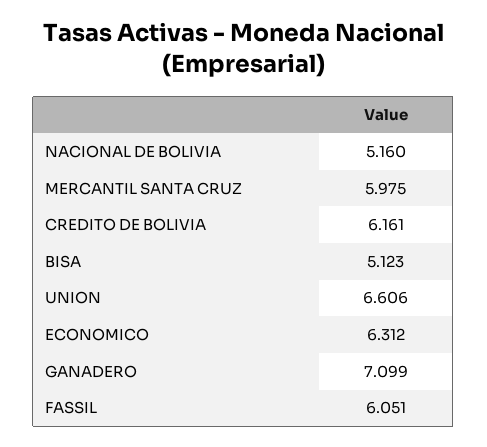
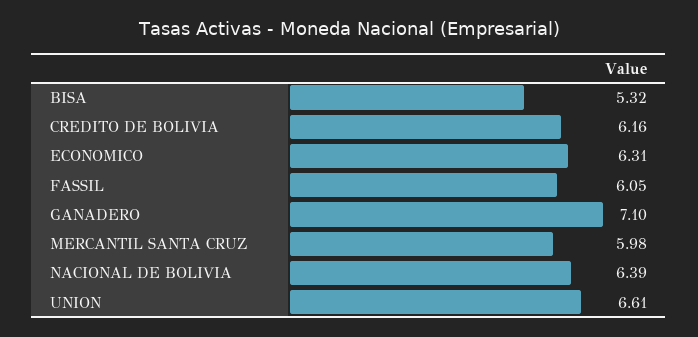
  {
-   "NACIONAL DE BOLIVIA": 5.16,
+   "NACIONAL DE BOLIVIA": 6.39,
    "MERCANTIL SANTA CRUZ": 5.975,
    "CREDITO DE BOLIVIA": 6.161,
-   "BISA": 5.123,
+   "BISA": 5.32,
    "UNION": 6.606,
    "ECONOMICO": 6.312,
    "GANADERO": 7.099,
    "FASSIL": 6.051
  }

